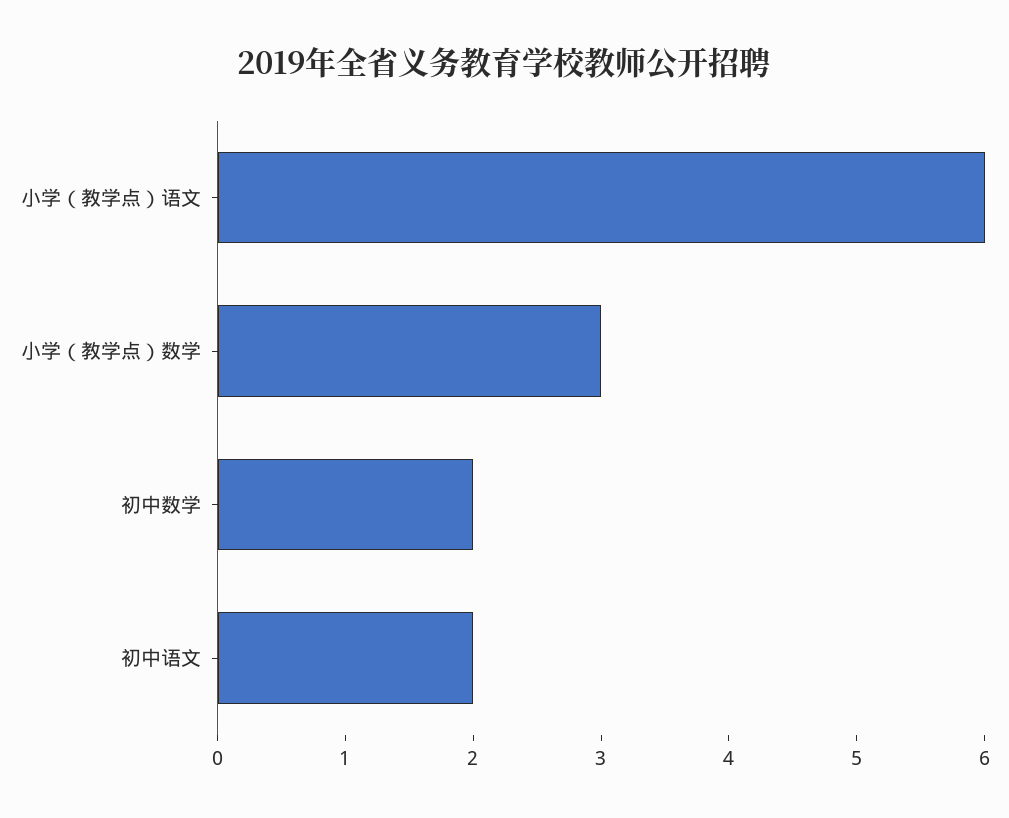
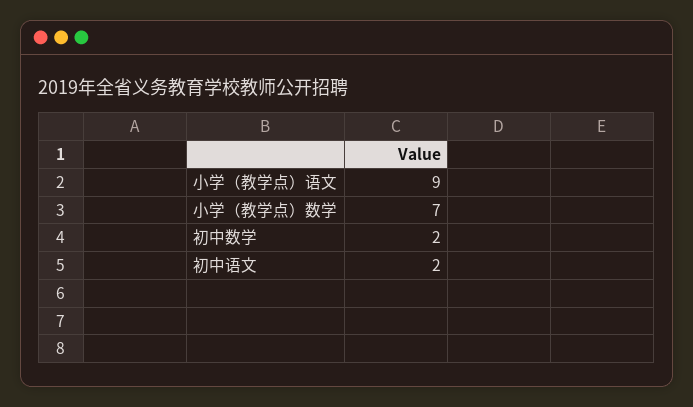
  {
-   "小学（教学点）语文": 6,
+   "小学（教学点）语文": 9,
-   "小学（教学点）数学": 3,
+   "小学（教学点）数学": 7,
    "初中数学": 2,
    "初中语文": 2
  }

